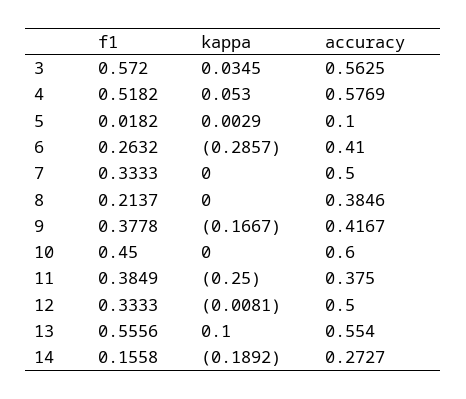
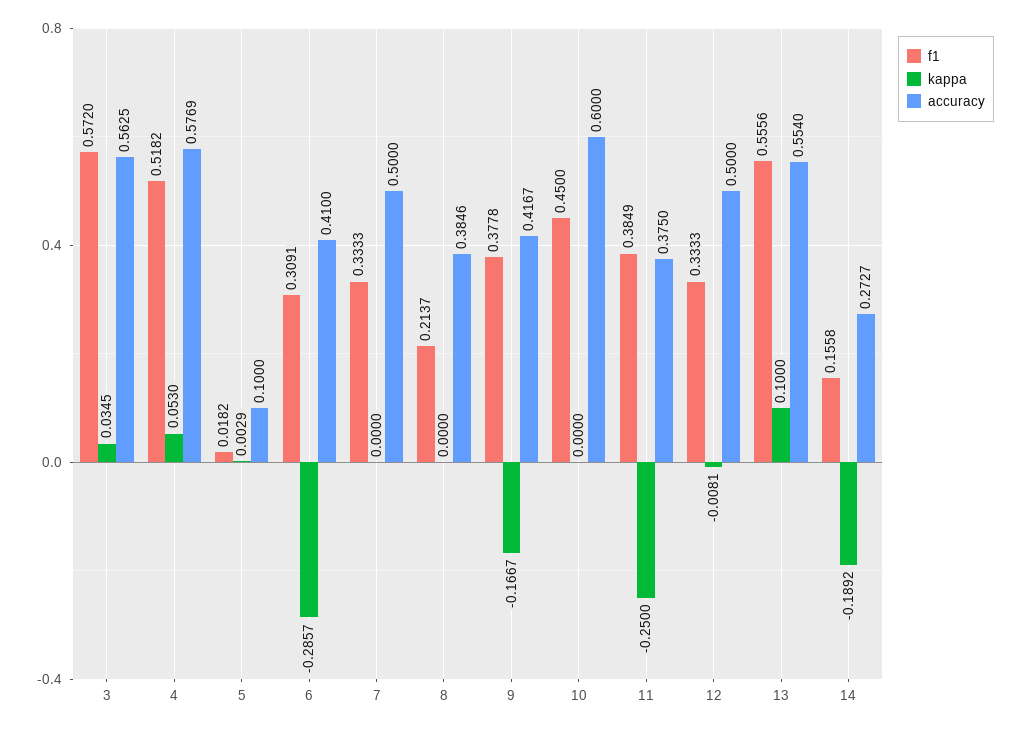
  {
    "f1": {
      "3": 0.572,
      "4": 0.5182,
      "5": 0.0182,
-     "6": 0.2632,
+     "6": 0.3091,
      "7": 0.3333,
      "8": 0.2137,
      "9": 0.3778,
      "10": 0.45,
      "11": 0.3849,
      "12": 0.3333,
      "13": 0.5556,
      "14": 0.1558
    },
    "kappa": {
      "3": 0.0345,
      "4": 0.053,
      "5": 0.0029,
      "6": -0.2857,
      "7": 0,
      "8": 0,
      "9": -0.1667,
      "10": 0,
      "11": -0.25,
      "12": -0.0081,
      "13": 0.1,
      "14": -0.1892
    },
    "accuracy": {
      "3": 0.5625,
      "4": 0.5769,
      "5": 0.1,
      "6": 0.41,
      "7": 0.5,
      "8": 0.3846,
      "9": 0.4167,
      "10": 0.6,
      "11": 0.375,
      "12": 0.5,
      "13": 0.554,
      "14": 0.2727
    }
  }

